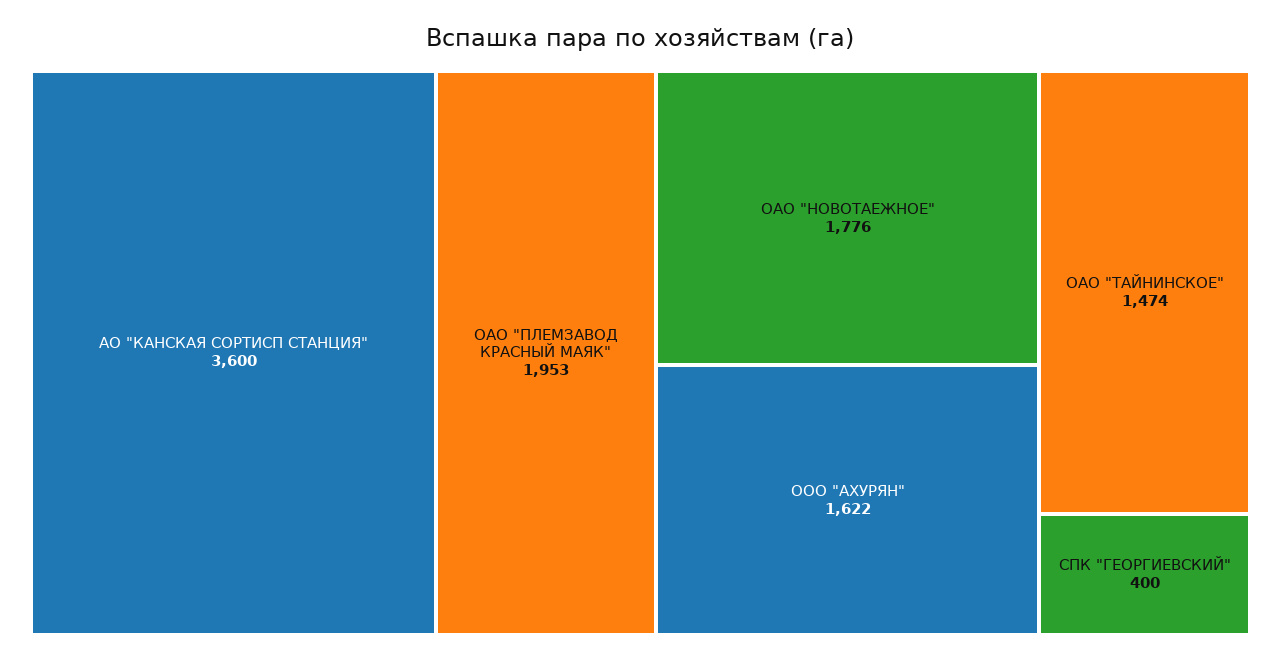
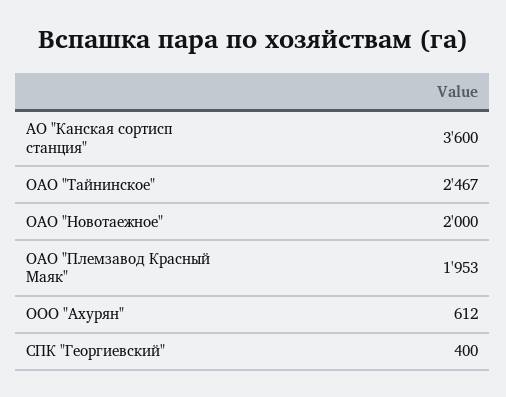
  {
    "АО \"КАНСКАЯ СОРТИСП СТАНЦИЯ\"": 3600,
    "ОАО \"ПЛЕМЗАВОД КРАСНЫЙ МАЯК\"": 1953,
-   "ОАО \"НОВОТАЕЖНОЕ\"": 1776,
+   "ОАО \"НОВОТАЕЖНОЕ\"": 2000,
-   "ООО \"АХУРЯН\"": 1622,
+   "ООО \"АХУРЯН\"": 612,
-   "ОАО \"ТАЙНИНСКОЕ\"": 1474,
+   "ОАО \"ТАЙНИНСКОЕ\"": 2467,
    "СПК \"ГЕОРГИЕВСКИЙ\"": 400
  }

